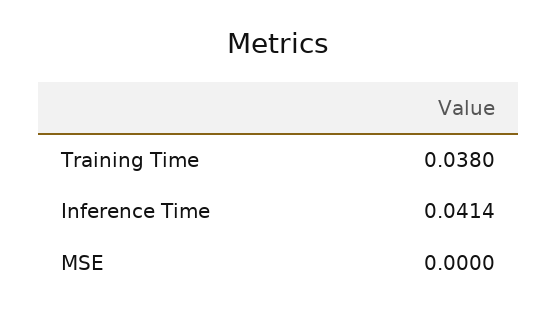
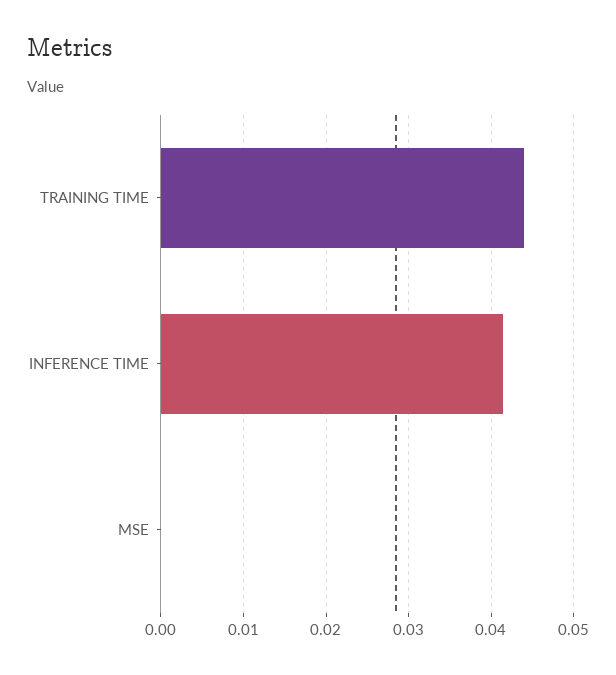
  {
-   "Training Time": 0.038,
+   "Training Time": 0.044,
    "Inference Time": 0.0414,
    "MSE": 0
  }

